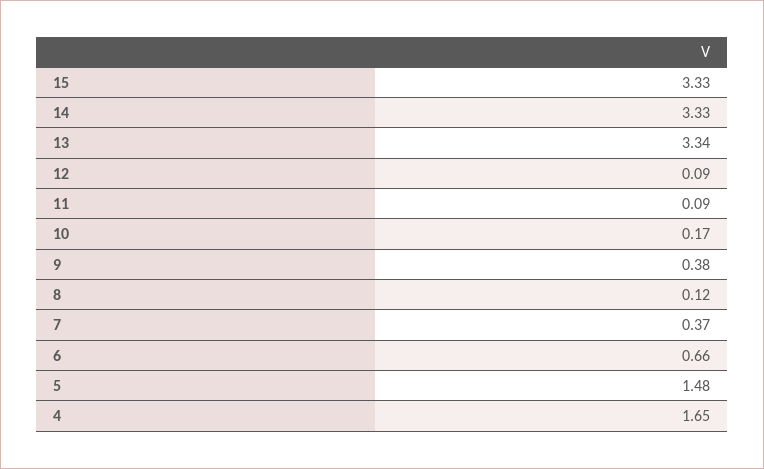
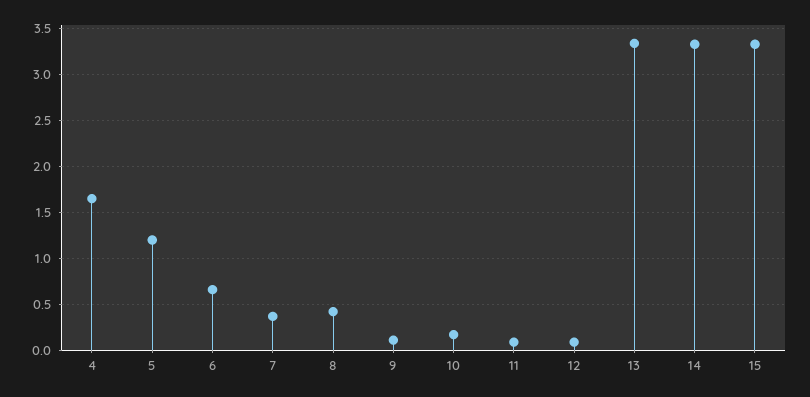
  {
    "15": 3.33,
    "14": 3.33,
    "13": 3.34,
    "12": 0.09,
    "11": 0.09,
    "10": 0.17,
-   "9": 0.38,
+   "9": 0.1,
-   "8": 0.12,
+   "8": 0.4,
    "7": 0.37,
    "6": 0.66,
-   "5": 1.48,
+   "5": 1.2,
    "4": 1.65
  }

